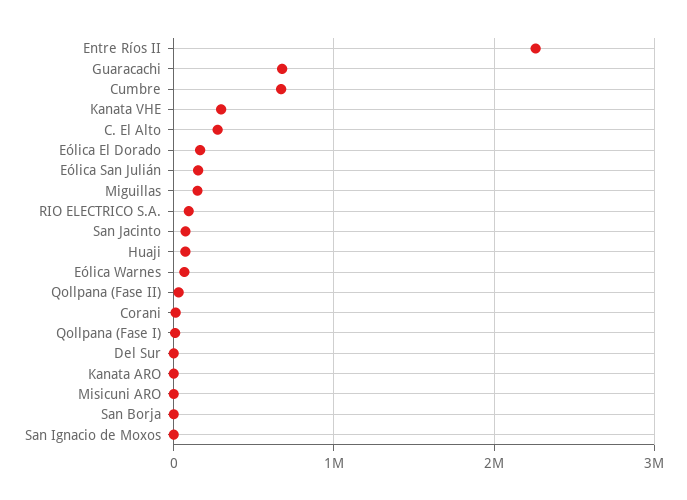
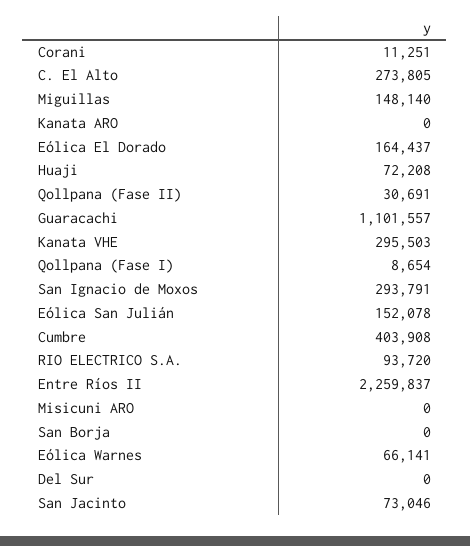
  {
    "Entre Ríos II": 2259837,
-   "Guaracachi": 700000,
+   "Guaracachi": 1101557,
-   "Cumbre": 700000,
+   "Cumbre": 403908,
    "Kanata VHE": 295503,
    "C. El Alto": 273805,
    "Eólica El Dorado": 164437,
    "Eólica San Julián": 152078,
    "Miguillas": 148140,
    "RIO ELECTRICO S.A.": 93720,
    "San Jacinto": 73046,
    "Huaji": 72208,
    "Eólica Warnes": 66141,
    "Qollpana (Fase II)": 30691,
    "Corani": 11251,
    "Qollpana (Fase I)": 8654,
    "Del Sur": 0,
    "Kanata ARO": 0,
    "Misicuni ARO": 0,
    "San Borja": 0,
-   "San Ignacio de Moxos": 0
+   "San Ignacio de Moxos": 293791
  }

